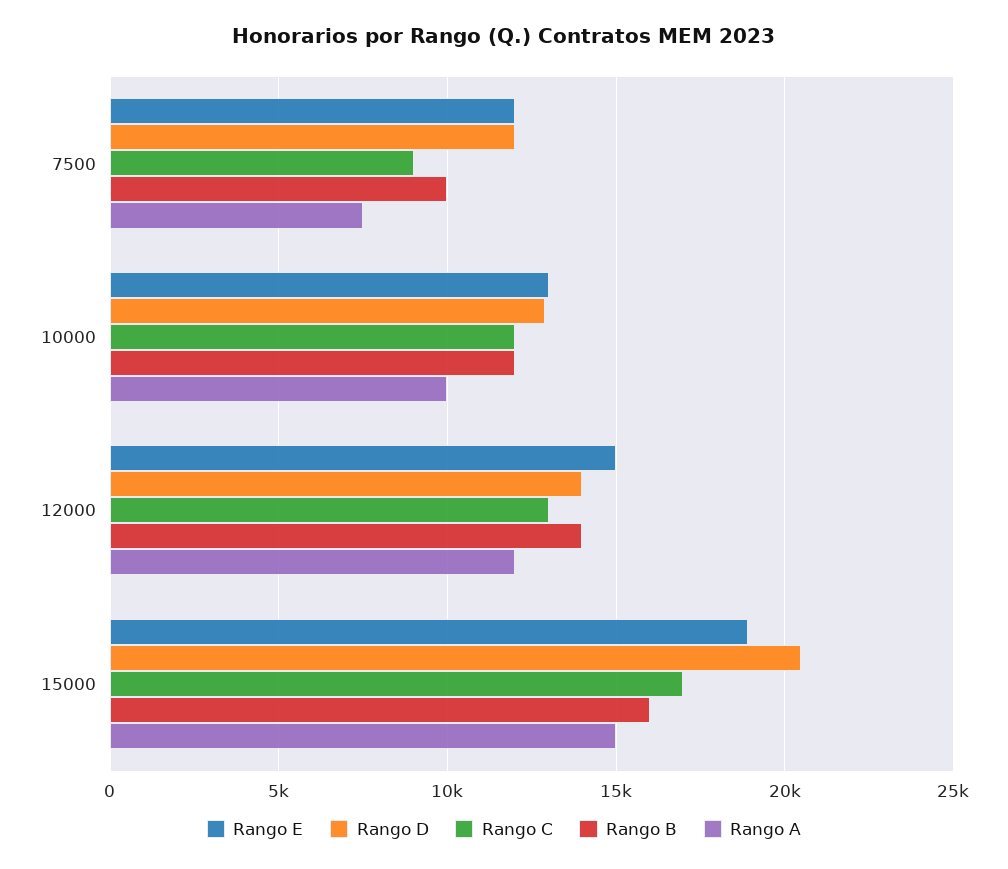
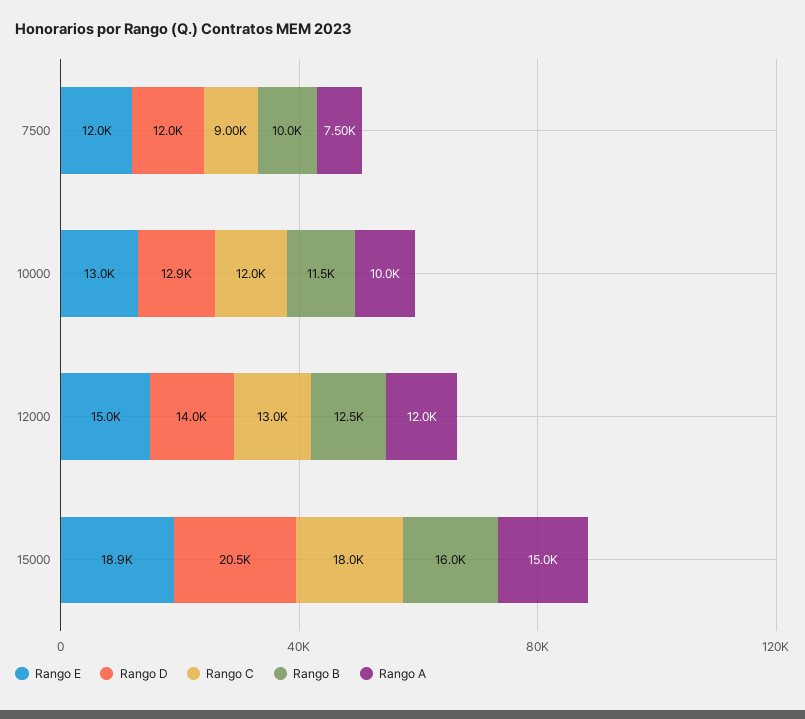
  {
    "Rango E": {
      "7500": 12000,
      "10000": 13000,
      "12000": 15000,
      "15000": 18900
    },
    "Rango D": {
      "7500": 12000,
      "10000": 12900,
      "12000": 14000,
      "15000": 20500
    },
    "Rango C": {
      "7500": 9000,
      "10000": 12000,
      "12000": 13000,
-     "15000": 17000
+     "15000": 18000
    },
    "Rango B": {
      "7500": 10000,
-     "10000": 12000,
+     "10000": 11500,
-     "12000": 14000,
+     "12000": 12500,
      "15000": 16000
    },
    "Rango A": {
      "7500": 7500,
      "10000": 10000,
      "12000": 12000,
      "15000": 15000
    }
  }

